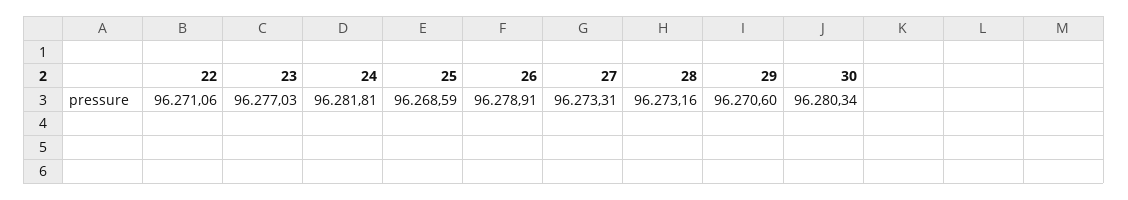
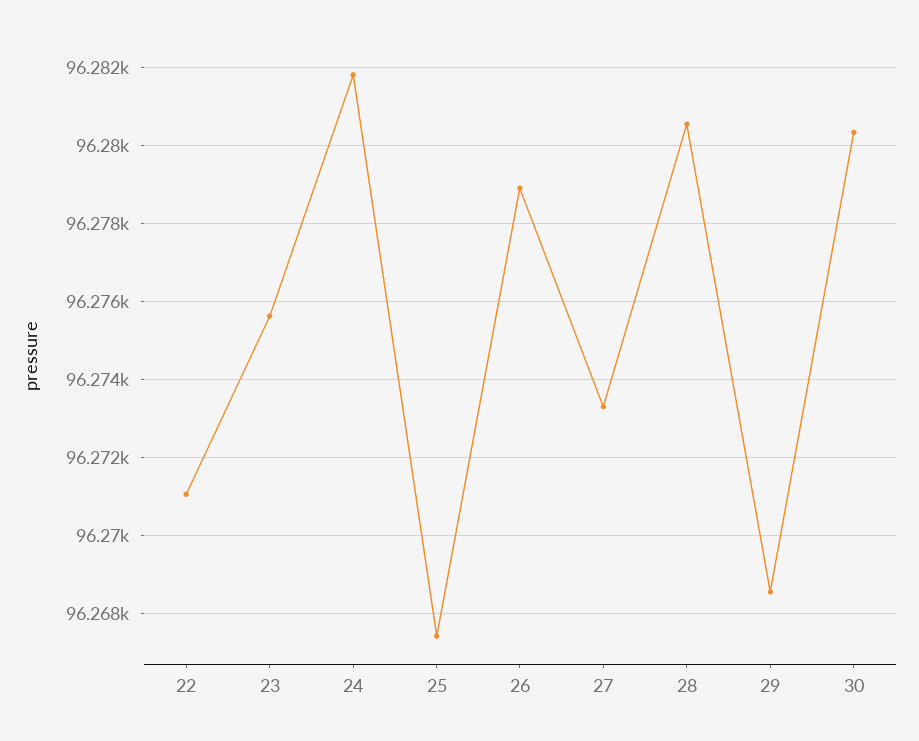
  {
    "22": 96271.06,
-   "23": 96277.03,
+   "23": 96275.6,
    "24": 96281.81,
-   "25": 96268.59,
+   "25": 96267.4,
    "26": 96278.91,
    "27": 96273.31,
-   "28": 96273.16,
+   "28": 96280.6,
-   "29": 96270.6,
+   "29": 96268.6,
    "30": 96280.34
  }

